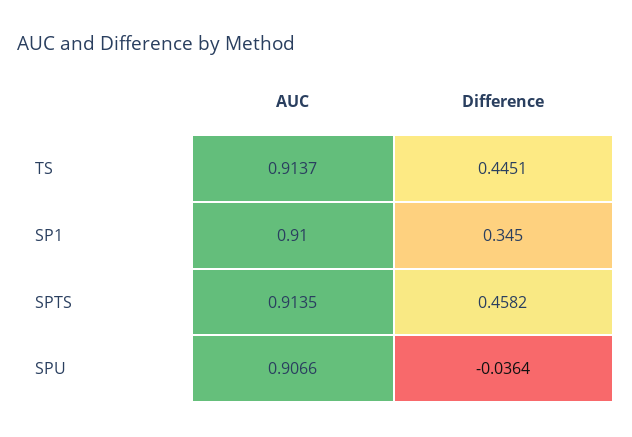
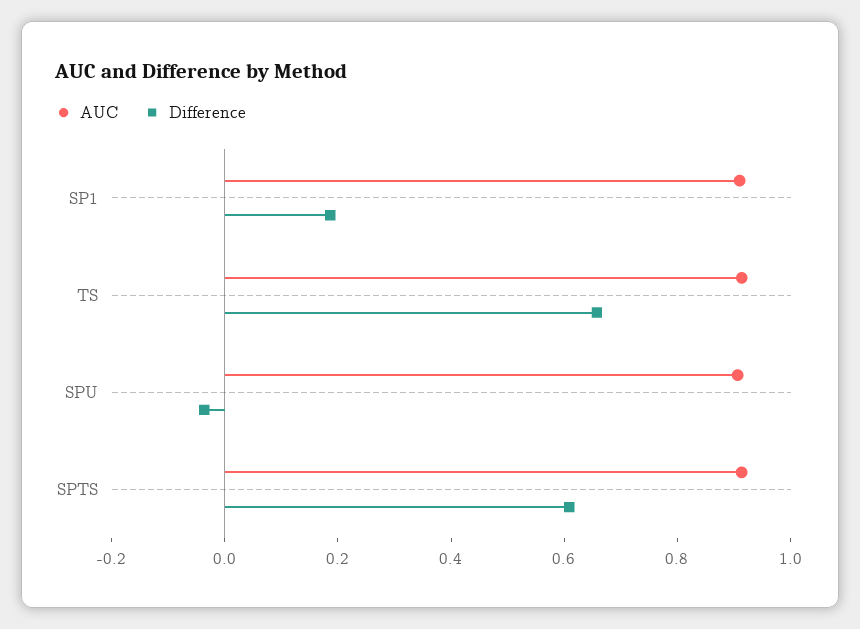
  {
    "AUC": {
      "TS": 0.9137,
      "SP1": 0.91,
      "SPTS": 0.9135,
      "SPU": 0.9066
    },
    "Difference": {
-     "TS": 0.4451,
+     "TS": 0.65,
-     "SP1": 0.345,
+     "SP1": 0.2,
-     "SPTS": 0.4582,
+     "SPTS": 0.6,
      "SPU": -0.0364
    }
  }

